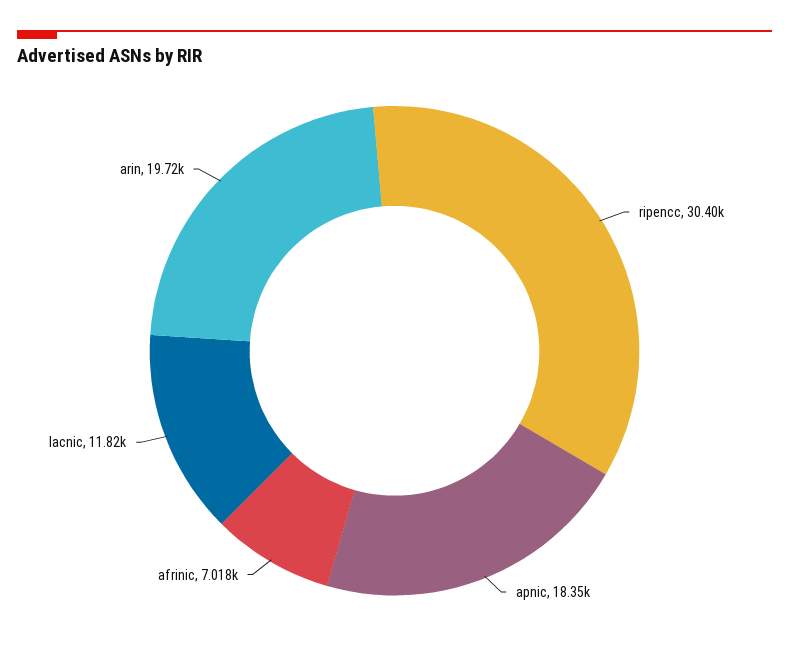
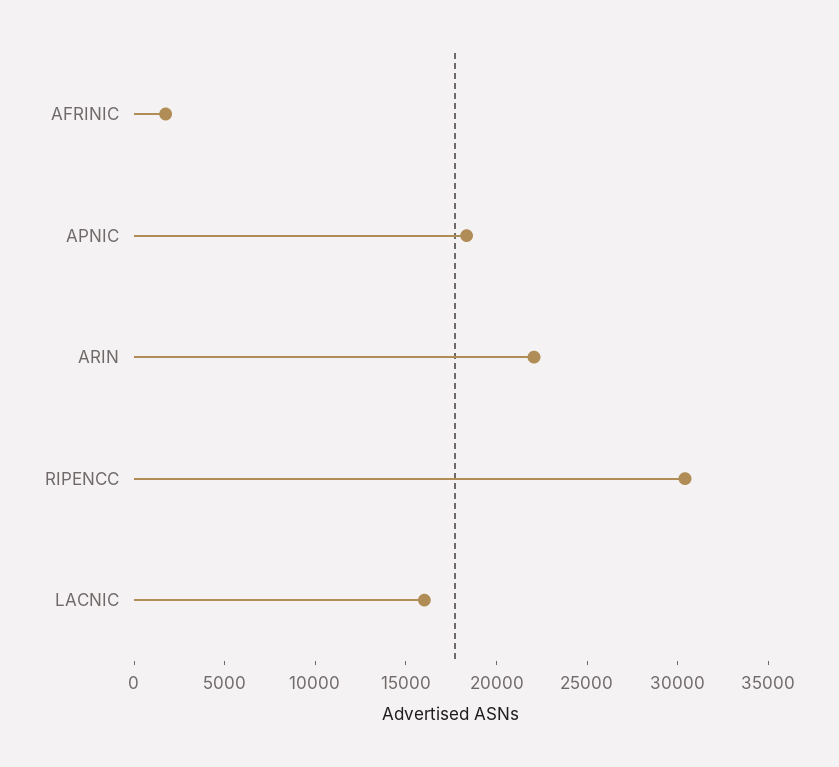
  {
    "ripencc": 30400,
    "apnic": 18350,
-   "afrinic": 7018,
+   "afrinic": 2000,
-   "lacnic": 11820,
+   "lacnic": 16000,
-   "arin": 19720
+   "arin": 22000
  }

